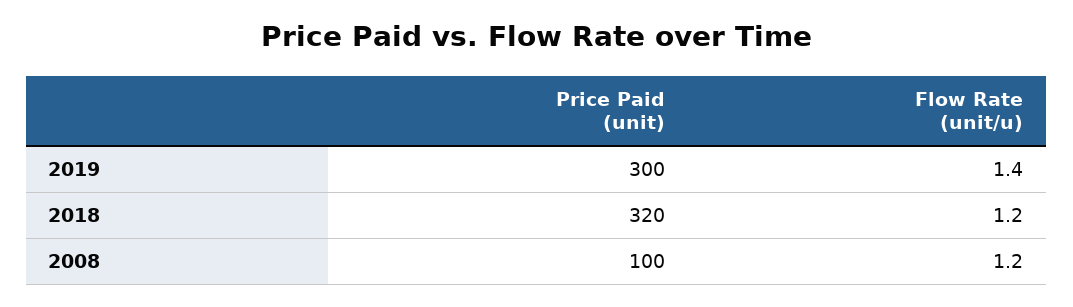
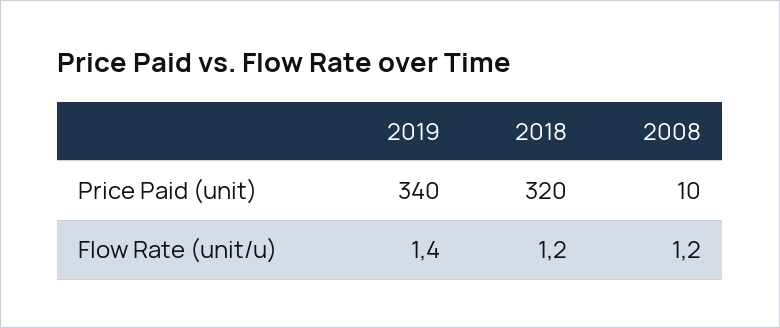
  {
    "Price Paid (unit)": {
-     "2019": 300,
+     "2019": 340,
      "2018": 320,
-     "2008": 100
+     "2008": 10
    },
    "Flow Rate (unit/u)": {
      "2019": 1.4,
      "2018": 1.2,
      "2008": 1.2
    }
  }

